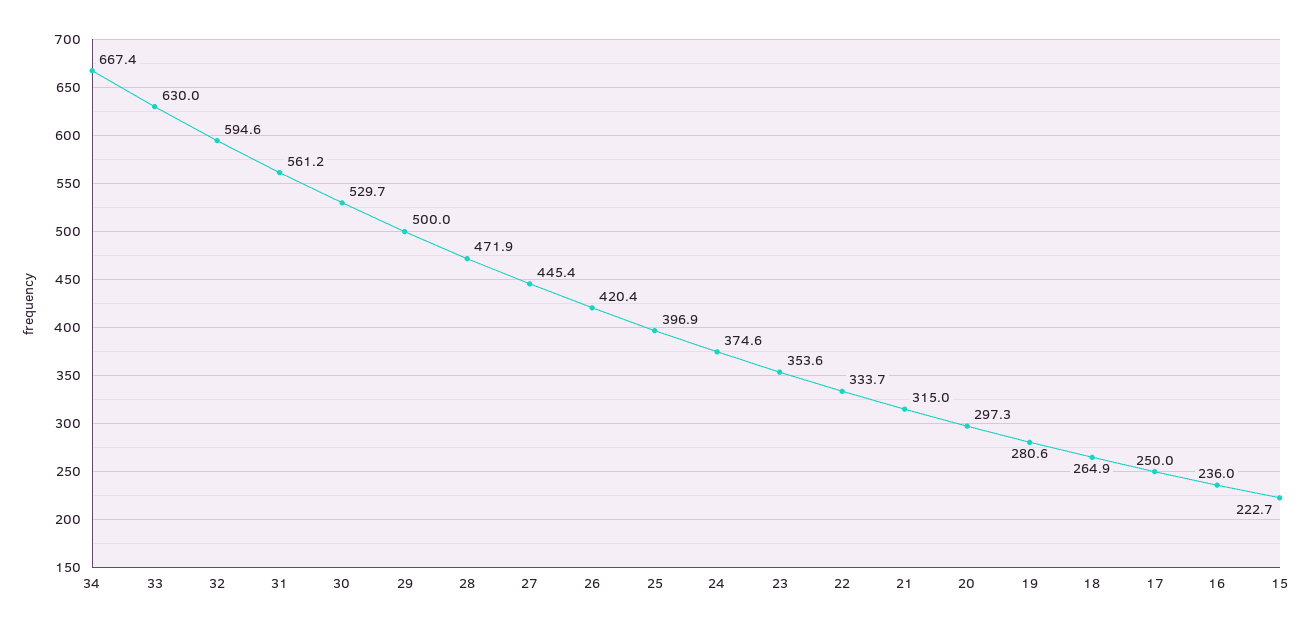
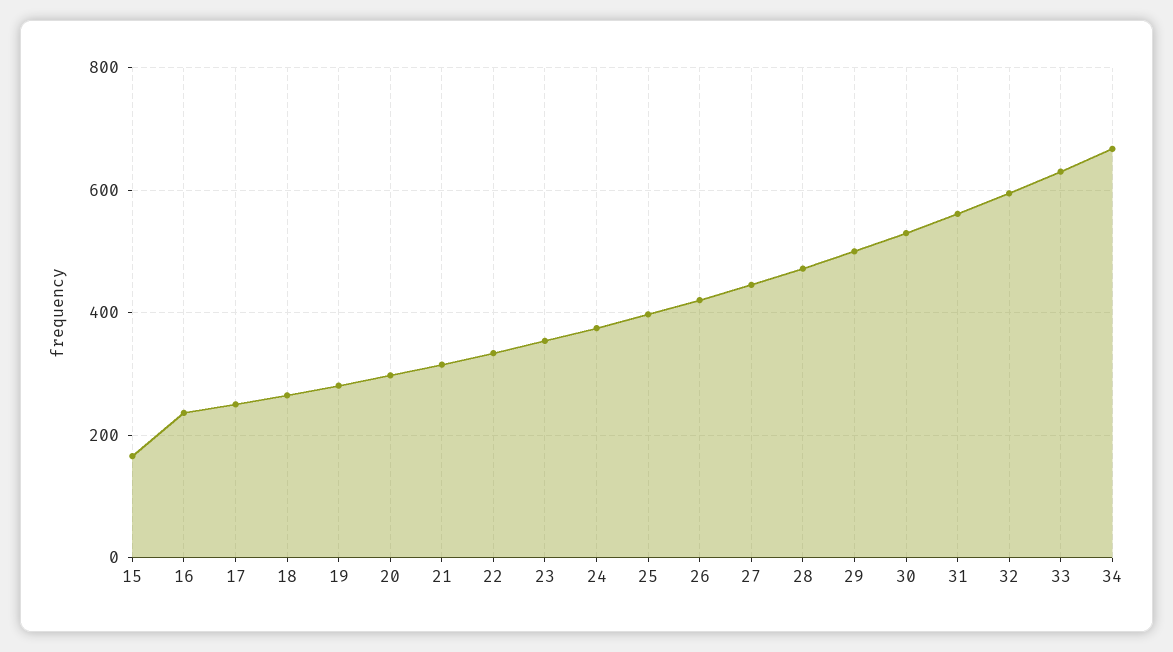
  {
    "34": 667.4,
    "33": 630,
    "32": 594.6,
    "31": 561.2,
    "30": 529.7,
    "29": 500,
    "28": 471.9,
    "27": 445.4,
    "26": 420.4,
    "25": 396.9,
    "24": 374.6,
    "23": 353.6,
    "22": 333.7,
    "21": 315,
    "20": 297.3,
    "19": 280.6,
    "18": 264.9,
    "17": 250,
    "16": 236,
-   "15": 222.7
+   "15": 160
  }

